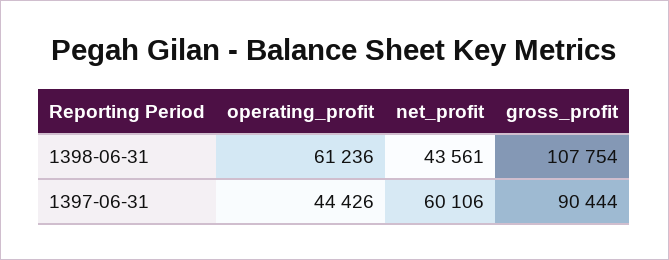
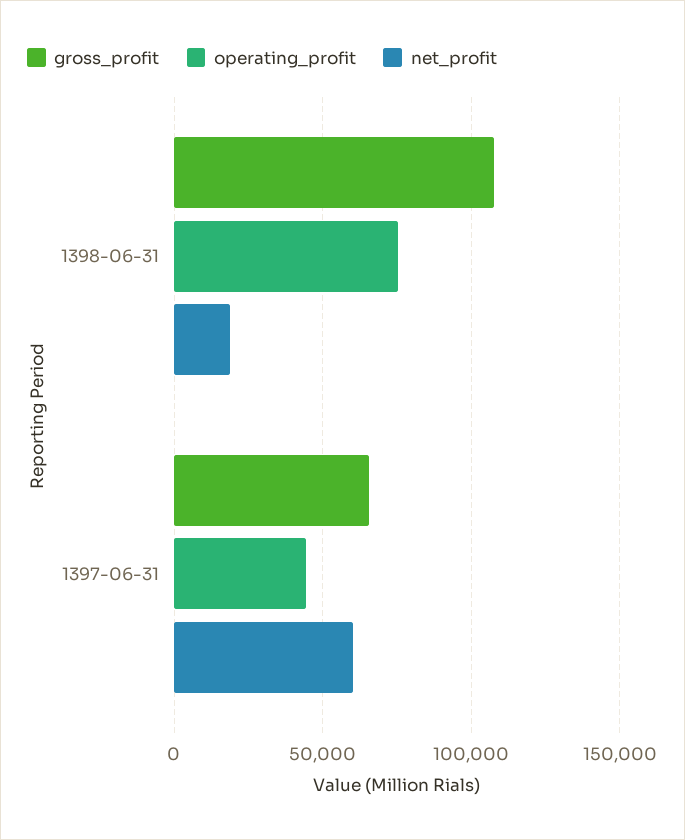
  {
    "operating_profit": {
-     "1398-06-31": 61236,
+     "1398-06-31": 75000,
      "1397-06-31": 44426
    },
    "net_profit": {
-     "1398-06-31": 43561,
+     "1398-06-31": 20000,
      "1397-06-31": 60106
    },
    "gross_profit": {
      "1398-06-31": 107754,
-     "1397-06-31": 90444
+     "1397-06-31": 65000
    }
  }

